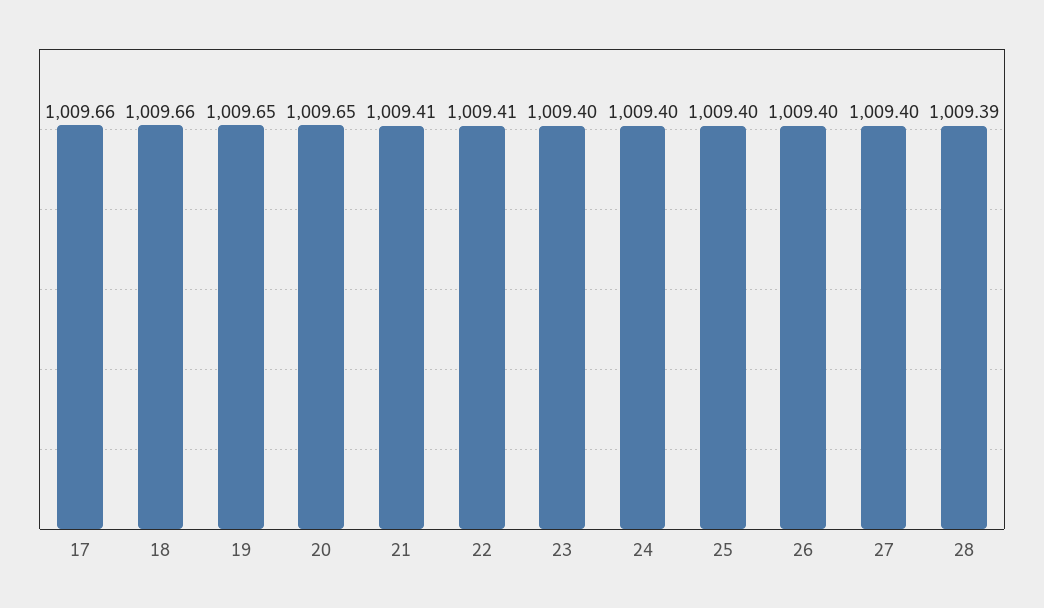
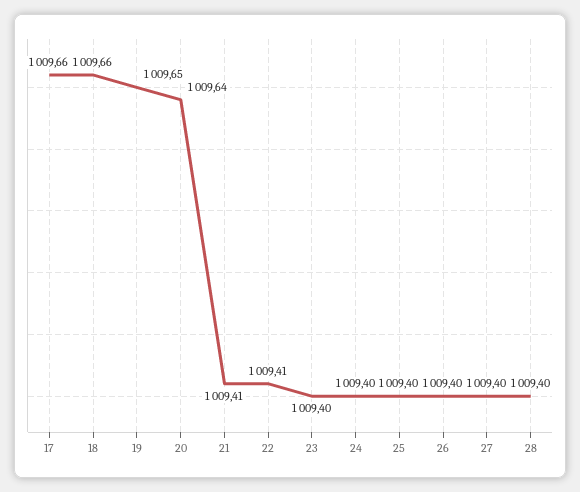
  {
    "17": 1009.66,
    "18": 1009.66,
    "19": 1009.65,
-   "20": 1009.65,
+   "20": 1009.64,
    "21": 1009.41,
    "22": 1009.41,
    "23": 1009.4,
    "24": 1009.4,
    "25": 1009.4,
    "26": 1009.4,
    "27": 1009.4,
-   "28": 1009.39
+   "28": 1009.4
  }

